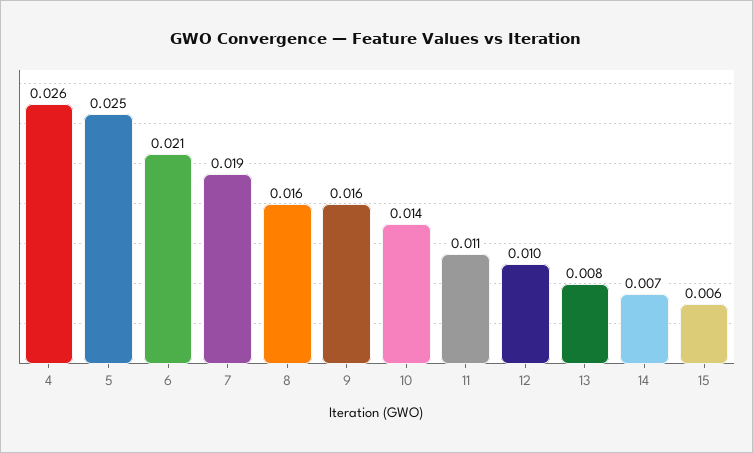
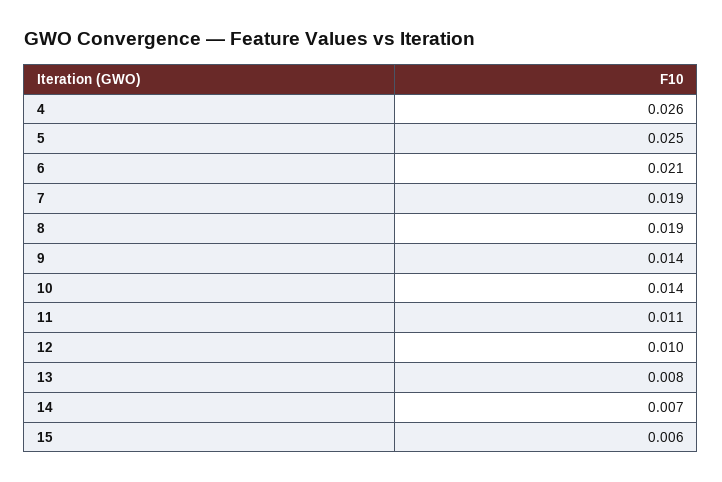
  {
    "4": 0.026,
    "5": 0.025,
    "6": 0.021,
    "7": 0.019,
-   "8": 0.016,
+   "8": 0.019,
-   "9": 0.016,
+   "9": 0.014,
    "10": 0.014,
    "11": 0.011,
    "12": 0.01,
    "13": 0.008,
    "14": 0.007,
    "15": 0.006
  }

